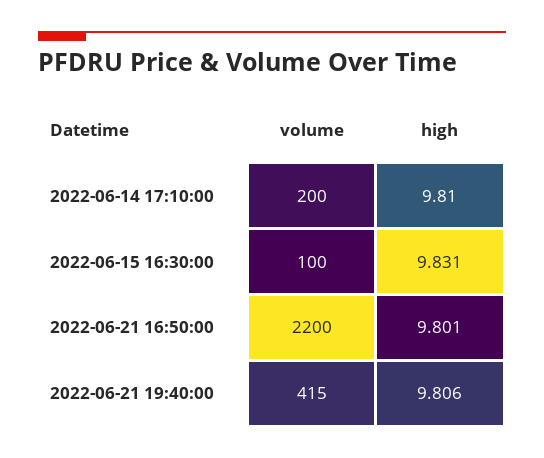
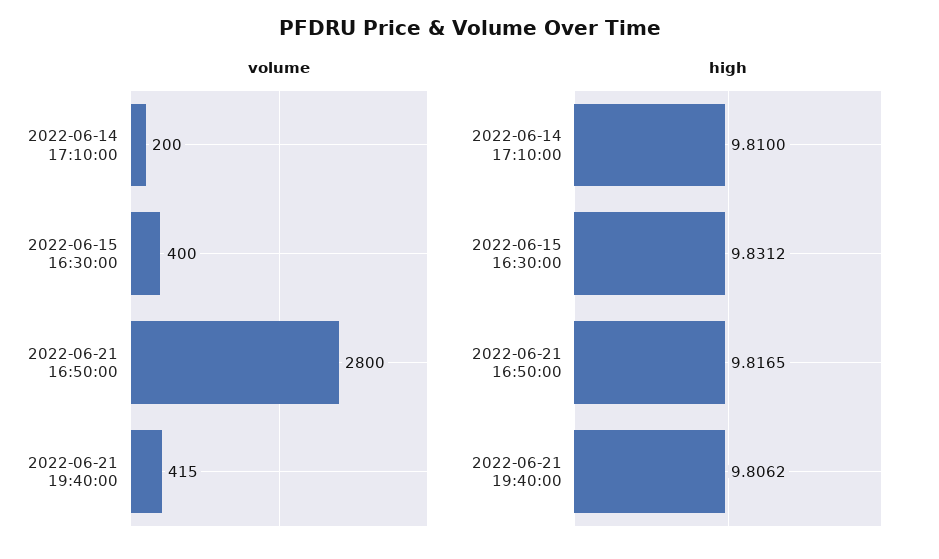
  {
    "volume": {
      "2022-06-14 17:10:00": 200,
-     "2022-06-15 16:30:00": 100,
+     "2022-06-15 16:30:00": 400,
-     "2022-06-21 16:50:00": 2200,
+     "2022-06-21 16:50:00": 2800,
      "2022-06-21 19:40:00": 415
    },
    "high": {
      "2022-06-14 17:10:00": 9.81,
      "2022-06-15 16:30:00": 9.8312,
-     "2022-06-21 16:50:00": 9.801,
+     "2022-06-21 16:50:00": 9.8165,
      "2022-06-21 19:40:00": 9.8062
    }
  }

